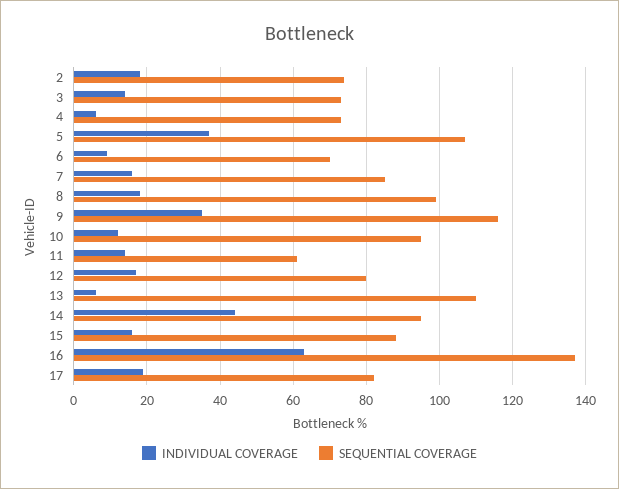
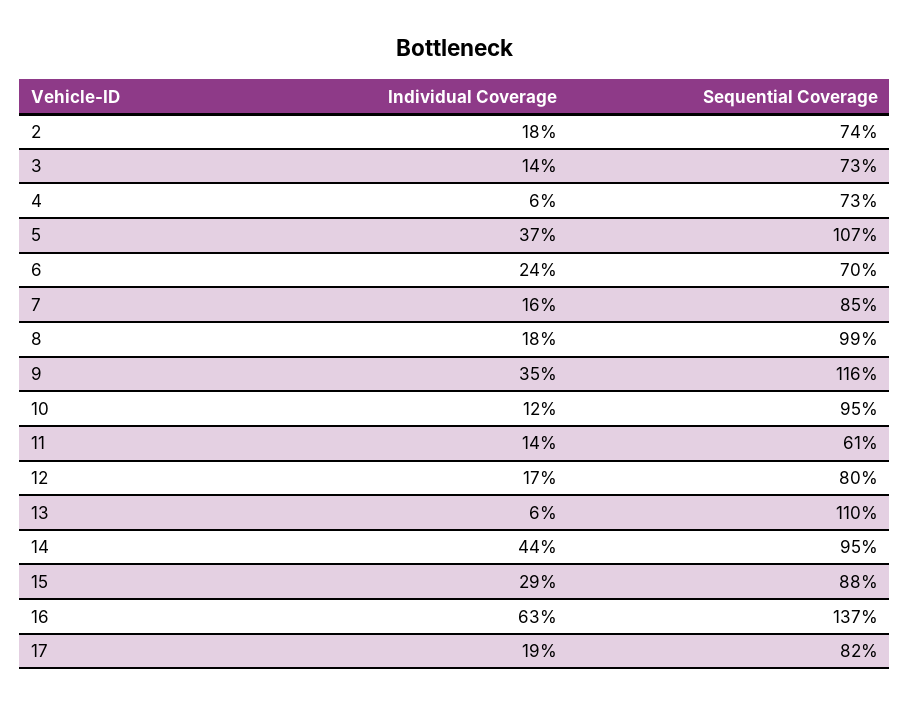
  {
    "INDIVIDUAL COVERAGE": {
      "2": 18,
      "3": 14,
      "4": 6,
      "5": 37,
-     "6": 10,
+     "6": 24,
      "7": 16,
      "8": 18,
      "9": 35,
      "10": 12,
      "11": 14,
      "12": 17,
      "13": 6,
      "14": 44,
-     "15": 15,
+     "15": 29,
      "16": 63,
      "17": 19
    },
    "SEQUENTIAL COVERAGE": {
      "2": 74,
      "3": 73,
      "4": 73,
      "5": 107,
      "6": 70,
      "7": 85,
      "8": 99,
      "9": 116,
      "10": 95,
      "11": 61,
      "12": 80,
      "13": 110,
      "14": 95,
      "15": 88,
      "16": 137,
      "17": 82
    }
  }

